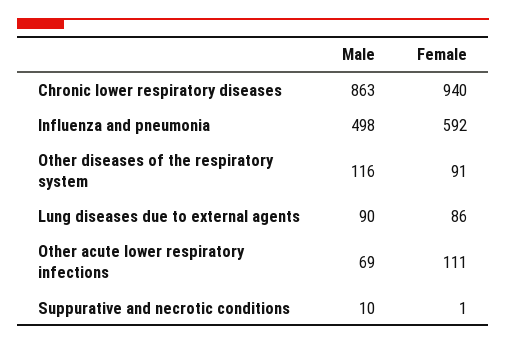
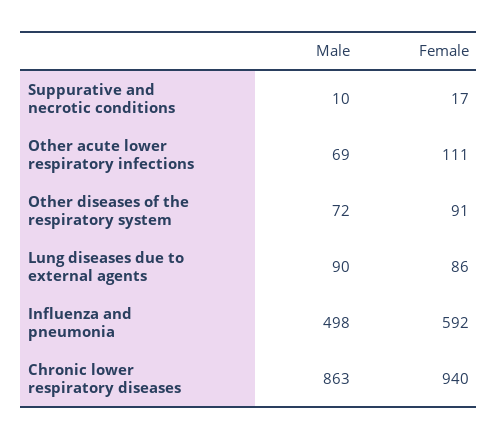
  {
    "Male": {
      "Chronic lower respiratory diseases": 863,
      "Influenza and pneumonia": 498,
-     "Other diseases of the respiratory system": 116,
+     "Other diseases of the respiratory system": 72,
      "Lung diseases due to external agents": 90,
      "Other acute lower respiratory infections": 69,
      "Suppurative and necrotic conditions": 10
    },
    "Female": {
      "Chronic lower respiratory diseases": 940,
      "Influenza and pneumonia": 592,
      "Other diseases of the respiratory system": 91,
      "Lung diseases due to external agents": 86,
      "Other acute lower respiratory infections": 111,
-     "Suppurative and necrotic conditions": 1
+     "Suppurative and necrotic conditions": 17
    }
  }

